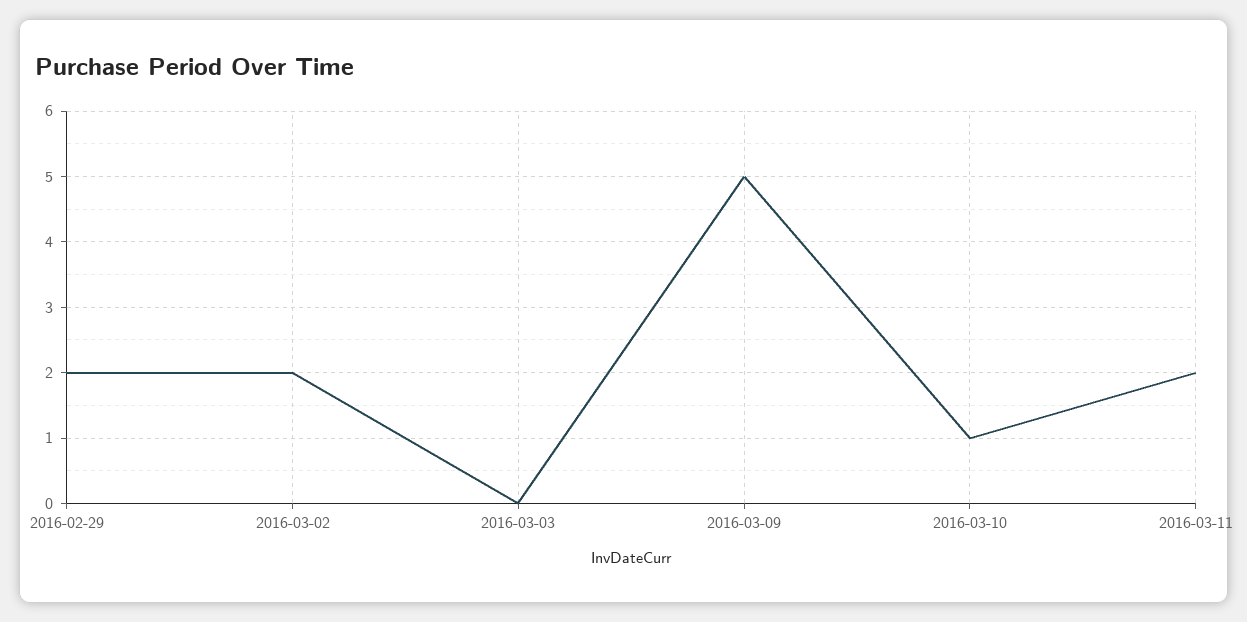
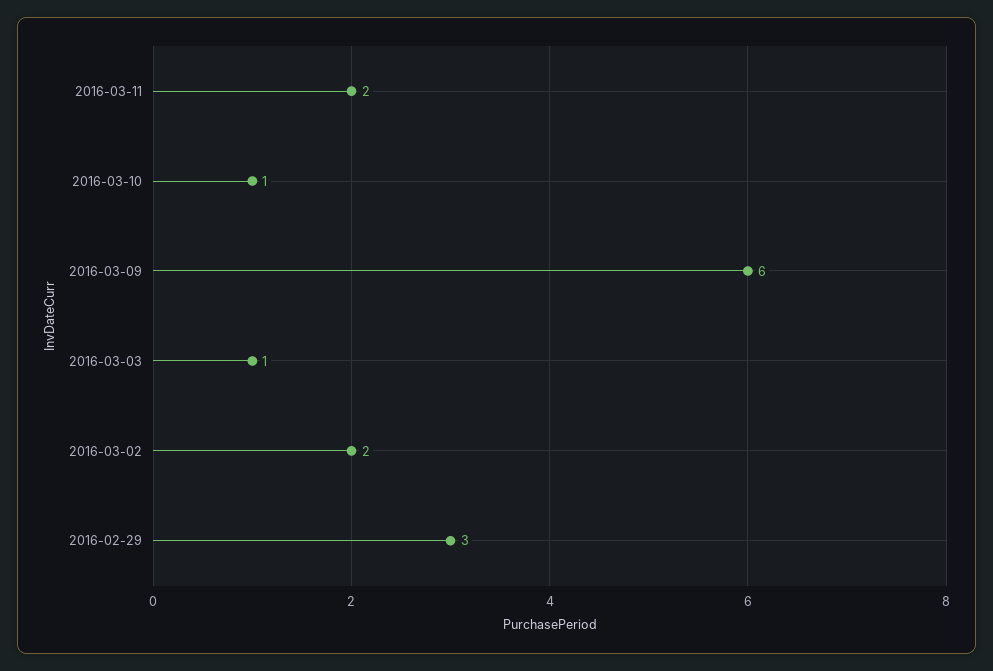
  {
-   "2016-02-29": 2,
+   "2016-02-29": 3,
    "2016-03-02": 2,
-   "2016-03-03": 0,
+   "2016-03-03": 1,
-   "2016-03-09": 5,
+   "2016-03-09": 6,
    "2016-03-10": 1,
    "2016-03-11": 2
  }

